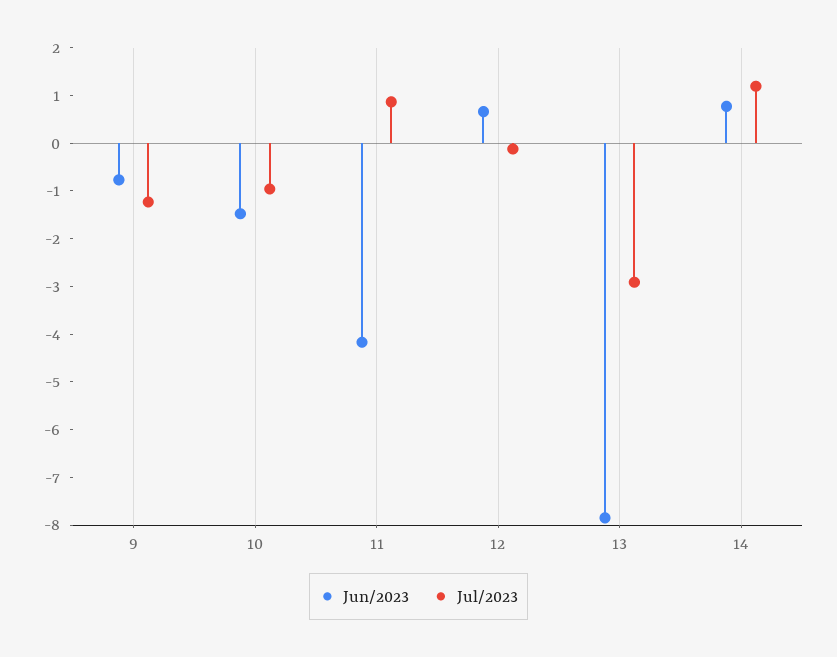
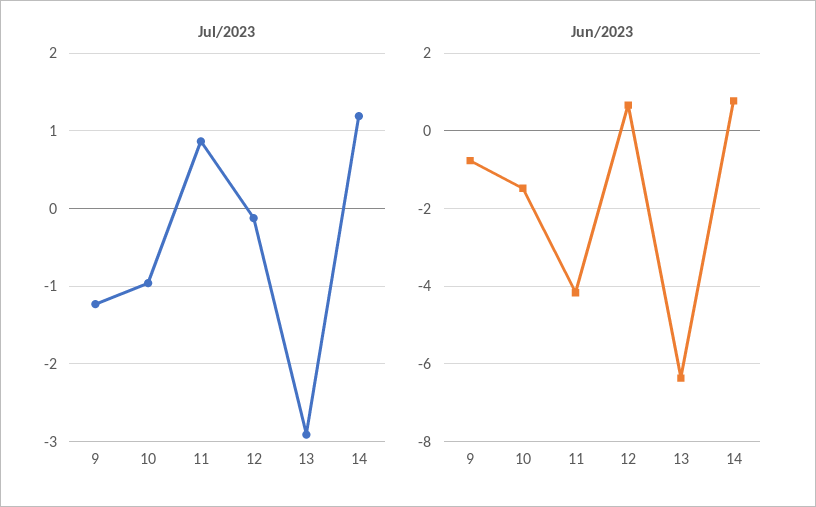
  {
    "Jun/2023": {
      "9": -0.8,
      "10": -1.4,
      "11": -4.2,
      "12": 0.6,
-     "13": -7.8,
+     "13": -6.4,
      "14": 0.8
    },
    "Jul/2023": {
      "9": -1.2,
      "10": -1,
      "11": 0.9,
      "12": -0.1,
      "13": -2.9,
      "14": 1.2
    }
  }

